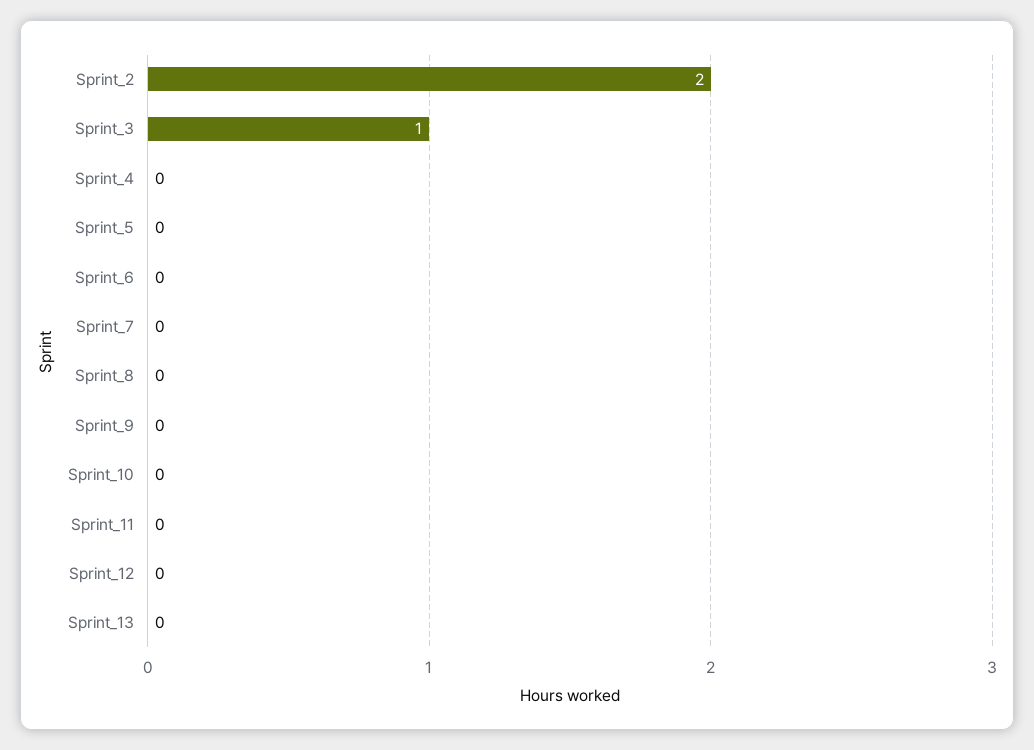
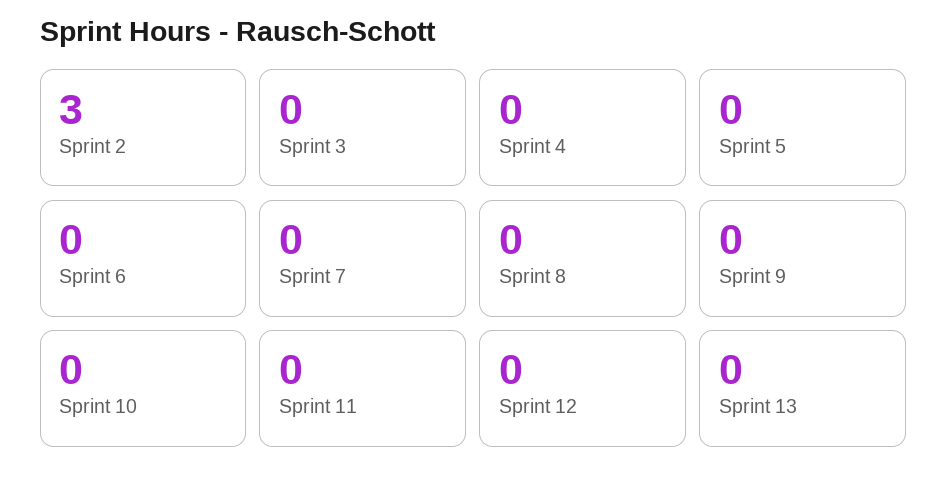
  {
-   "Sprint_2": 2,
+   "Sprint_2": 3,
-   "Sprint_3": 1,
+   "Sprint_3": 0,
    "Sprint_4": 0,
    "Sprint_5": 0,
    "Sprint_6": 0,
    "Sprint_7": 0,
    "Sprint_8": 0,
    "Sprint_9": 0,
    "Sprint_10": 0,
    "Sprint_11": 0,
    "Sprint_12": 0,
    "Sprint_13": 0
  }

